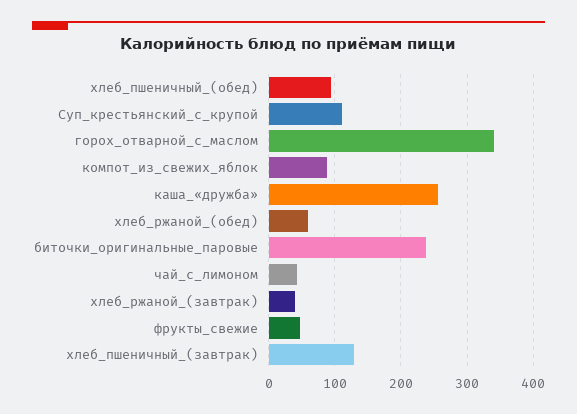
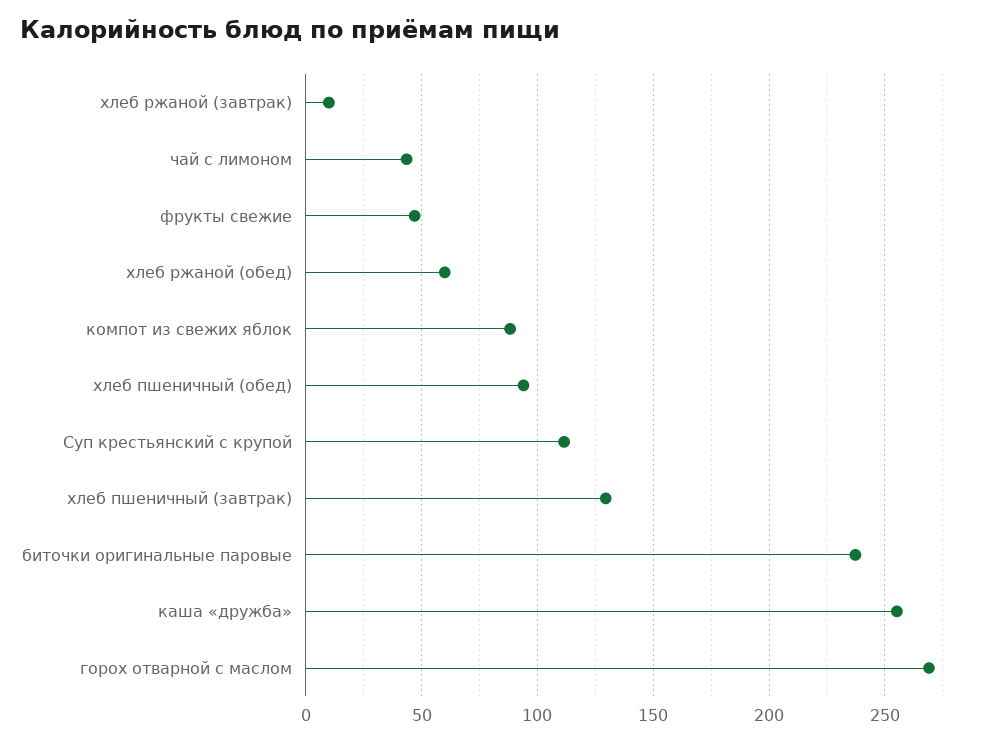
  {
    "хлеб_пшеничный_(обед)": 95,
    "Суп_крестьянский_с_крупой": 110,
-   "горох_отварной_с_маслом": 340,
+   "горох_отварной_с_маслом": 270,
    "компот_из_свежих_яблок": 90,
    "каша_«дружба»": 255,
    "хлеб_ржаной_(обед)": 60,
    "биточки_оригинальные_паровые": 235,
    "чай_с_лимоном": 45,
-   "хлеб_ржаной_(завтрак)": 40,
+   "хлеб_ржаной_(завтрак)": 10,
    "фрукты_свежие": 45,
    "хлеб_пшеничный_(завтрак)": 130
  }

